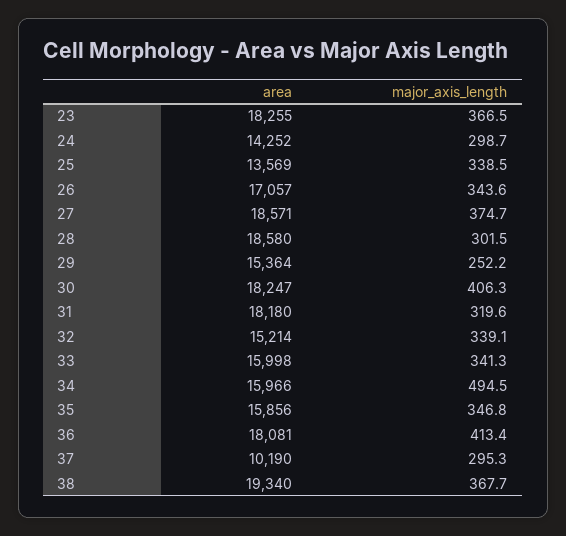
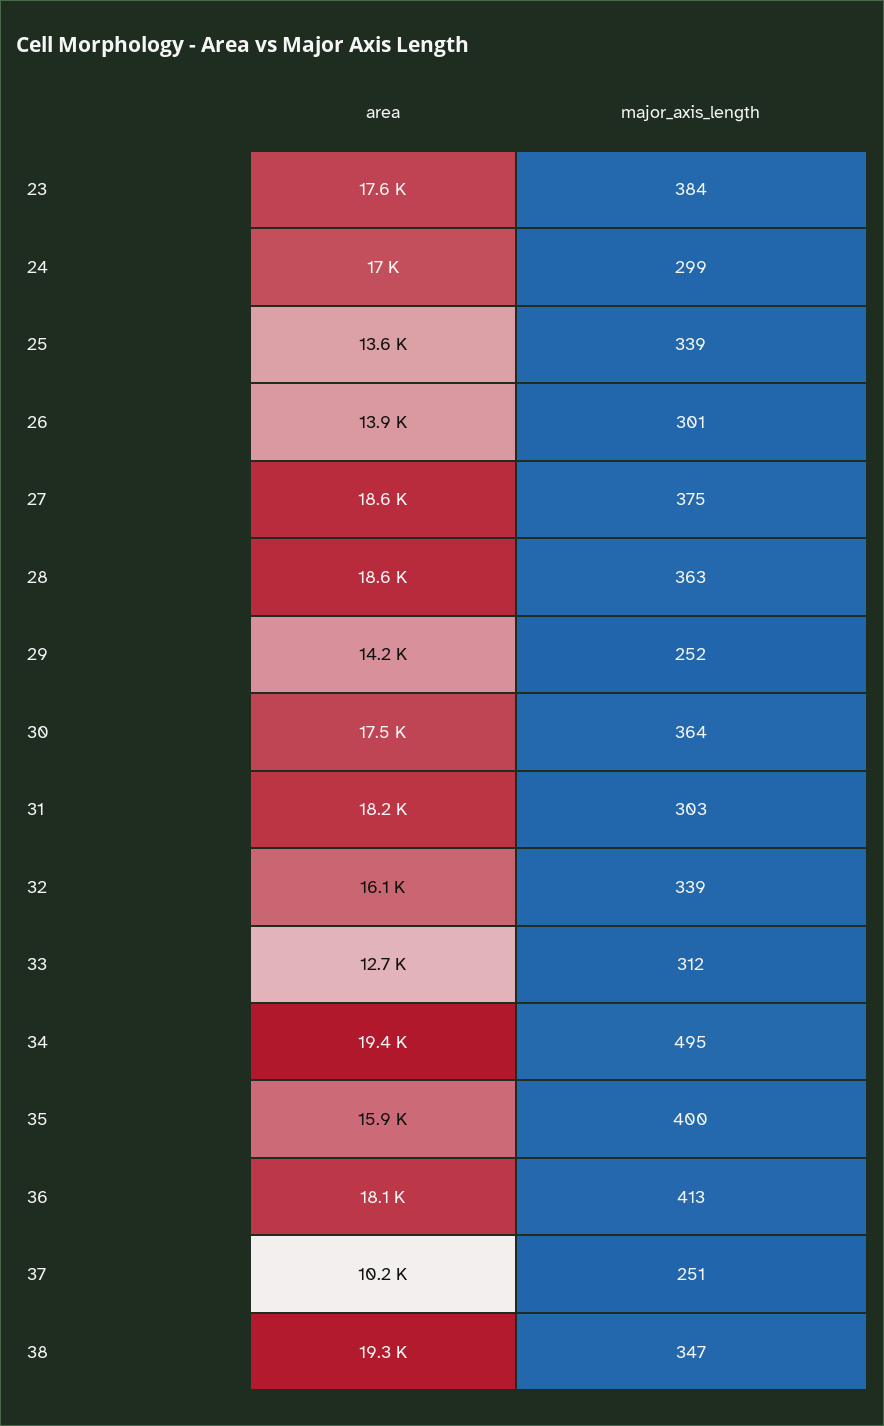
  {
    "area": {
-     "23": 18255,
+     "23": 17600,
-     "24": 14252,
+     "24": 17000,
      "25": 13569,
-     "26": 17057,
+     "26": 13900,
      "27": 18571,
      "28": 18580,
-     "29": 15364,
+     "29": 14200,
-     "30": 18247,
+     "30": 17500,
      "31": 18180,
-     "32": 15214,
+     "32": 16100,
-     "33": 15998,
+     "33": 12700,
-     "34": 15966,
+     "34": 19400,
      "35": 15856,
      "36": 18081,
      "37": 10190,
      "38": 19340
    },
    "major_axis_length": {
-     "23": 366.5,
+     "23": 384,
      "24": 298.7,
      "25": 338.5,
-     "26": 343.6,
+     "26": 301,
      "27": 374.7,
-     "28": 301.5,
+     "28": 363,
      "29": 252.2,
-     "30": 406.3,
+     "30": 364,
-     "31": 319.6,
+     "31": 303,
      "32": 339.1,
-     "33": 341.3,
+     "33": 312,
      "34": 494.5,
-     "35": 346.8,
+     "35": 400,
      "36": 413.4,
-     "37": 295.3,
+     "37": 251,
-     "38": 367.7
+     "38": 347
    }
  }

